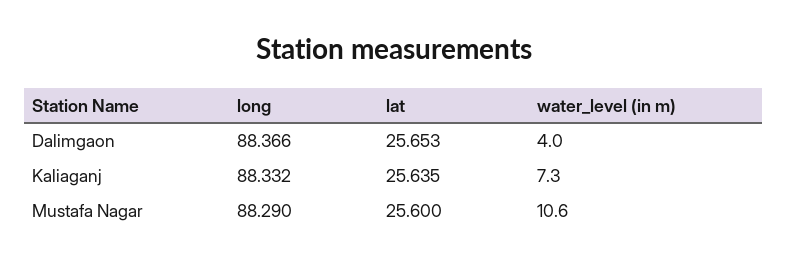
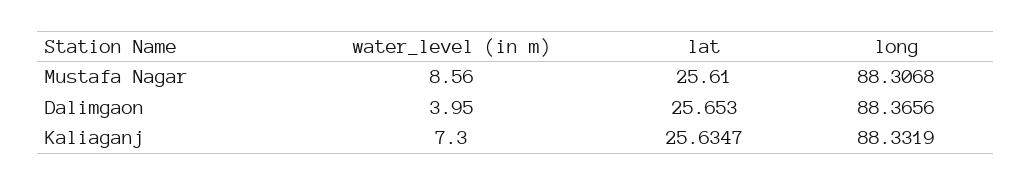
  {
    "long": {
      "Dalimgaon": 88.3656,
      "Kaliaganj": 88.3319,
-     "Mustafa Nagar": 88.29
+     "Mustafa Nagar": 88.3068
    },
    "lat": {
      "Dalimgaon": 25.653,
      "Kaliaganj": 25.6347,
-     "Mustafa Nagar": 25.6
+     "Mustafa Nagar": 25.61
    },
    "water_level (in m)": {
      "Dalimgaon": 3.95,
      "Kaliaganj": 7.3,
-     "Mustafa Nagar": 10.6
+     "Mustafa Nagar": 8.56
    }
  }

